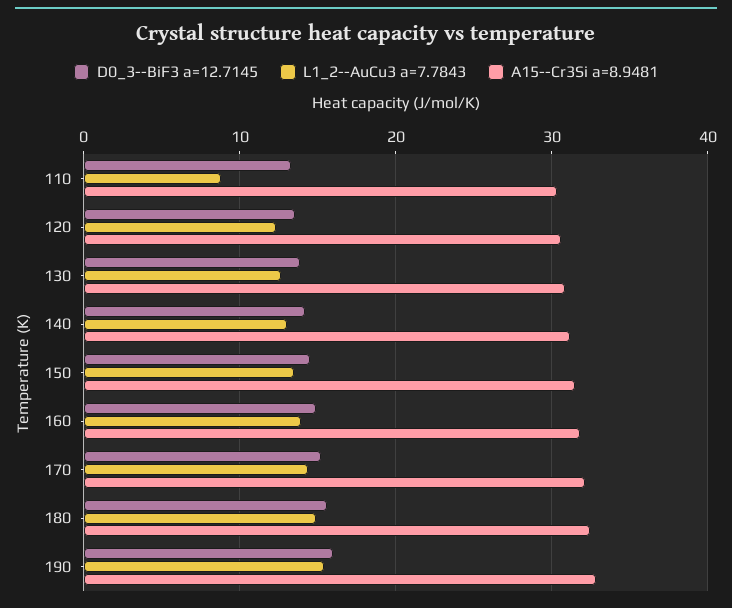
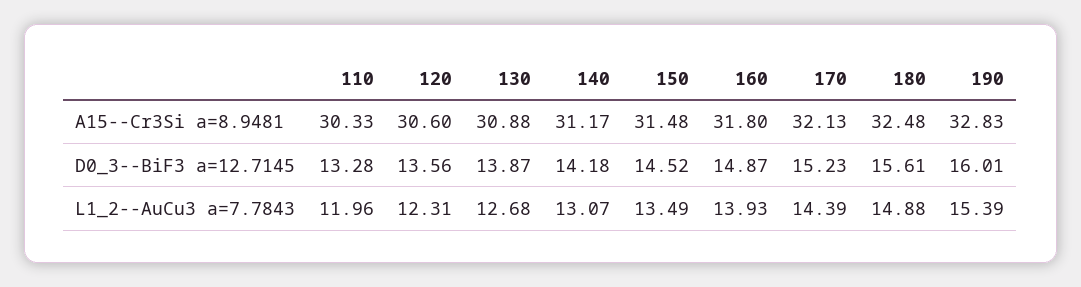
  {
    "D0_3--BiF3 a=12.7145": {
      "110": 13.28,
      "120": 13.56,
      "130": 13.87,
      "140": 14.18,
      "150": 14.52,
      "160": 14.87,
      "170": 15.23,
      "180": 15.61,
      "190": 16.01
    },
    "L1_2--AuCu3 a=7.7843": {
-     "110": 9,
+     "110": 11.96,
      "120": 12.31,
      "130": 12.68,
      "140": 13.07,
      "150": 13.49,
      "160": 13.93,
      "170": 14.39,
      "180": 14.88,
      "190": 15.39
    },
    "A15--Cr3Si a=8.9481": {
      "110": 30.33,
      "120": 30.6,
      "130": 30.88,
      "140": 31.17,
      "150": 31.48,
      "160": 31.8,
      "170": 32.13,
      "180": 32.48,
      "190": 32.83
    }
  }

